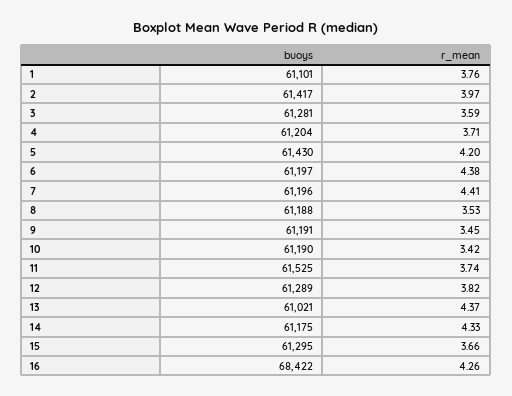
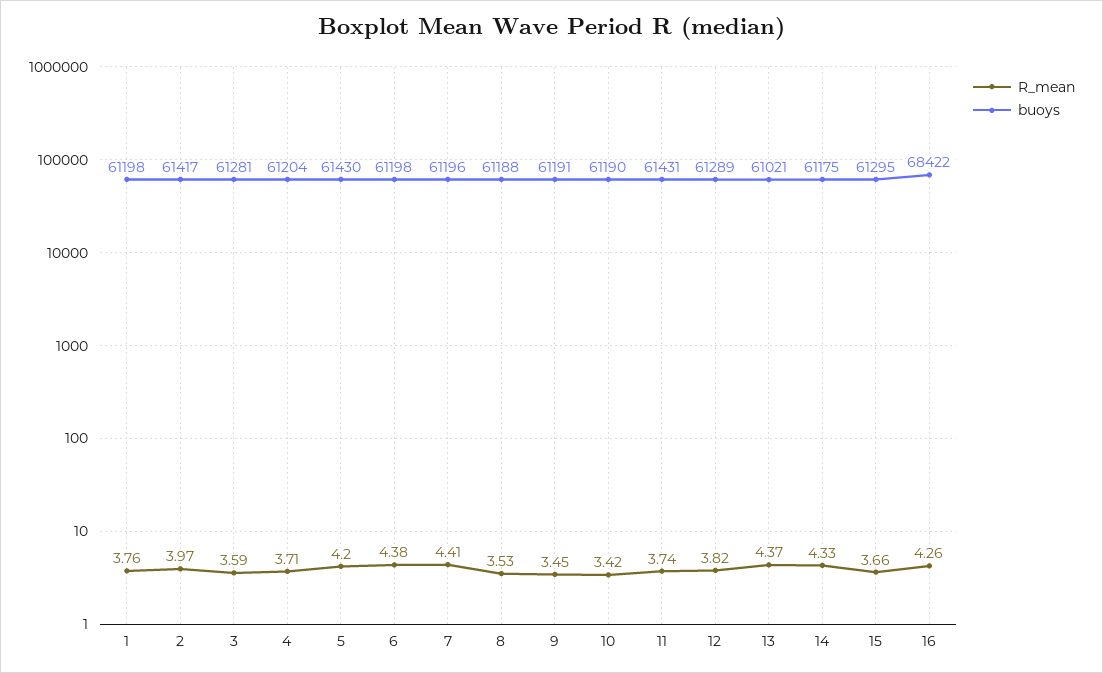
  {
    "buoys": {
-     "1": 61101,
+     "1": 61198,
      "2": 61417,
      "3": 61281,
      "4": 61204,
      "5": 61430,
-     "6": 61197,
+     "6": 61198,
      "7": 61196,
      "8": 61188,
      "9": 61191,
      "10": 61190,
-     "11": 61525,
+     "11": 61431,
      "12": 61289,
      "13": 61021,
      "14": 61175,
      "15": 61295,
      "16": 68422
    },
    "r_mean": {
      "1": 3.76,
      "2": 3.97,
      "3": 3.59,
      "4": 3.71,
      "5": 4.2,
      "6": 4.38,
      "7": 4.41,
      "8": 3.53,
      "9": 3.45,
      "10": 3.42,
      "11": 3.74,
      "12": 3.82,
      "13": 4.37,
      "14": 4.33,
      "15": 3.66,
      "16": 4.26
    }
  }

